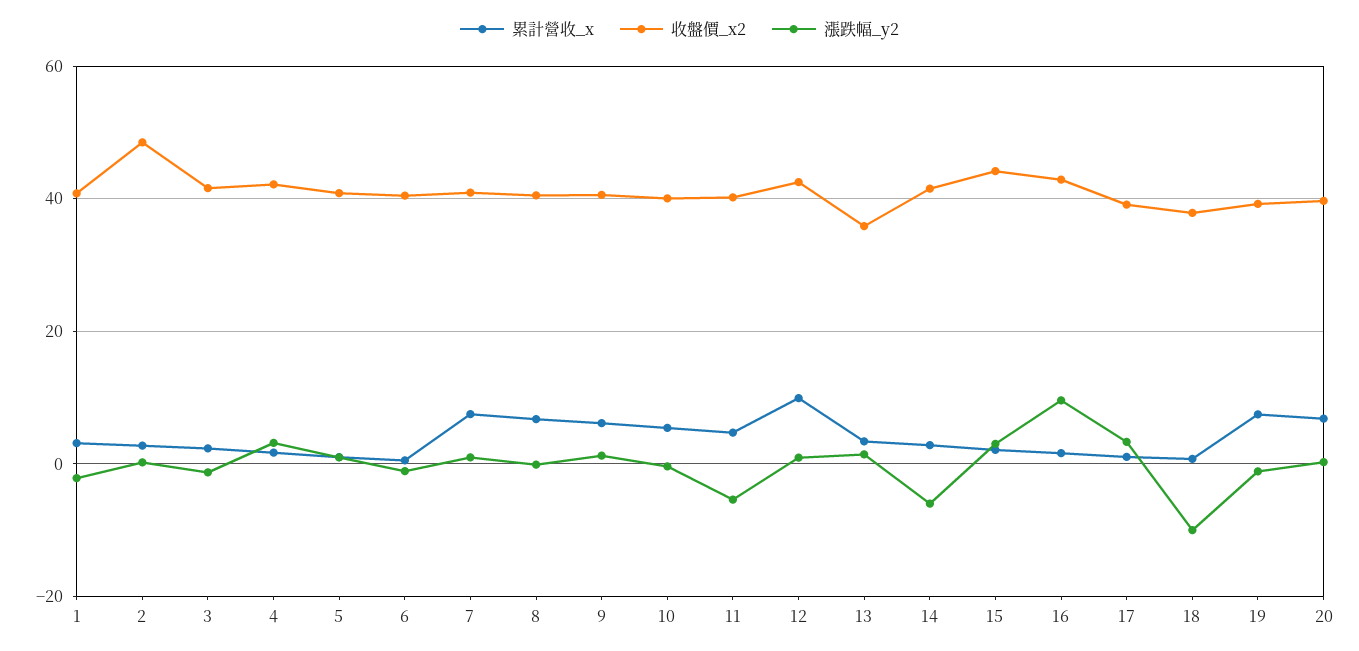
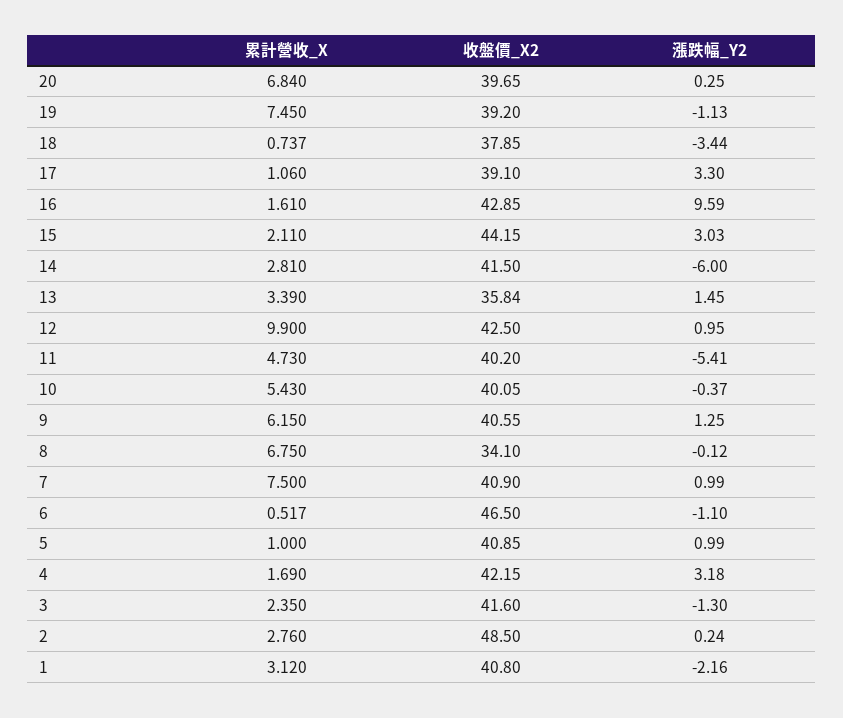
  {
    "累計營收_x": {
      "1": 3.12,
      "2": 2.76,
      "3": 2.35,
      "4": 1.69,
      "5": 1,
      "6": 0.517,
      "7": 7.5,
      "8": 6.75,
      "9": 6.15,
      "10": 5.43,
      "11": 4.73,
      "12": 9.9,
      "13": 3.39,
      "14": 2.81,
      "15": 2.11,
      "16": 1.61,
      "17": 1.06,
      "18": 0.737,
      "19": 7.45,
      "20": 6.84
    },
    "收盤價_x2": {
      "1": 40.8,
      "2": 48.5,
      "3": 41.6,
      "4": 42.15,
      "5": 40.85,
-     "6": 40,
+     "6": 46.5,
      "7": 40.9,
-     "8": 40,
+     "8": 34.1,
      "9": 40.55,
      "10": 40.05,
      "11": 40.2,
      "12": 42.5,
      "13": 35.84,
      "14": 41.5,
      "15": 44.15,
      "16": 42.85,
      "17": 39.1,
      "18": 37.85,
      "19": 39.2,
      "20": 39.65
    },
    "漲跌幅_y2": {
      "1": -2.16,
      "2": 0.24,
      "3": -1.3,
      "4": 3.18,
      "5": 0.99,
      "6": -1.1,
      "7": 0.99,
      "8": -0.12,
      "9": 1.25,
      "10": -0.37,
      "11": -5.41,
      "12": 0.95,
      "13": 1.45,
      "14": -6,
      "15": 3.03,
      "16": 9.59,
      "17": 3.3,
-     "18": -10,
+     "18": -3.44,
      "19": -1.13,
      "20": 0.25
    }
  }

